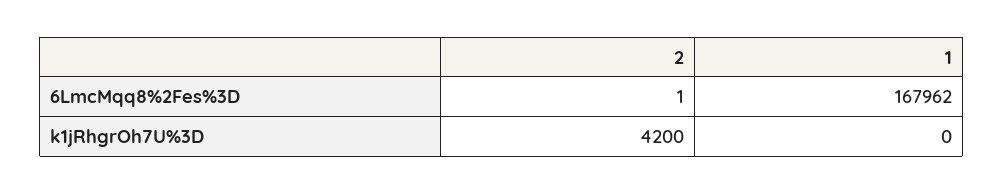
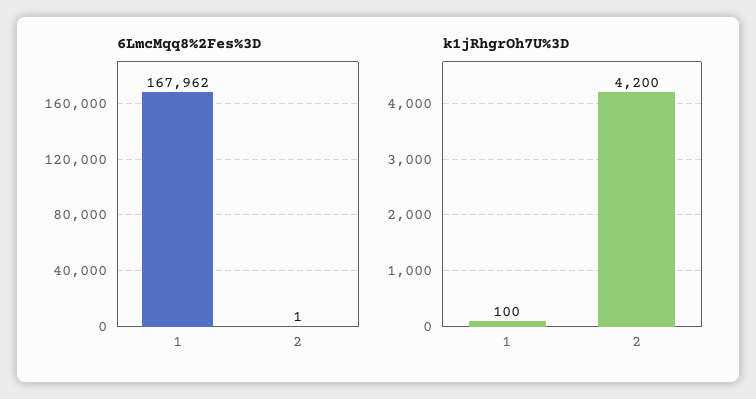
  {
    "6LmcMqq8%2Fes%3D": {
      "2": 1,
      "1": 167962
    },
    "k1jRhgrOh7U%3D": {
      "2": 4200,
-     "1": 0
+     "1": 100
    }
  }

